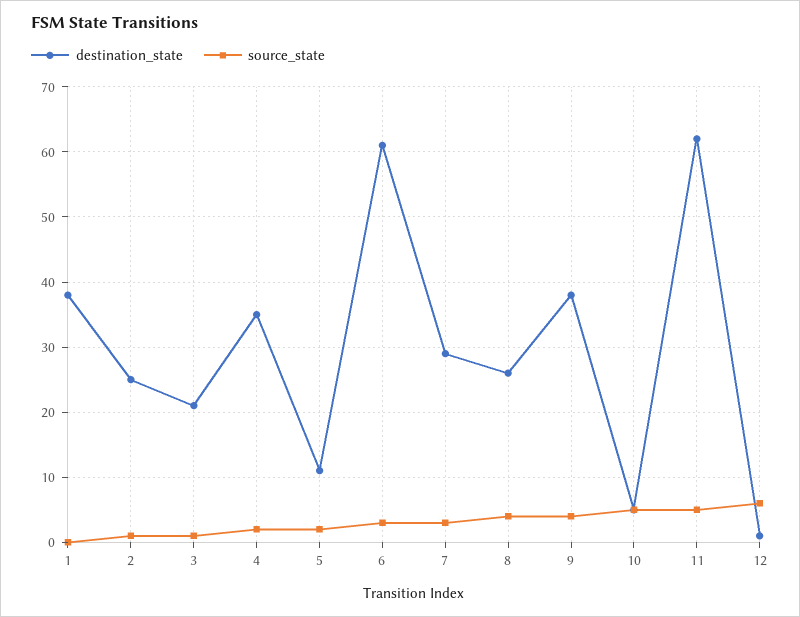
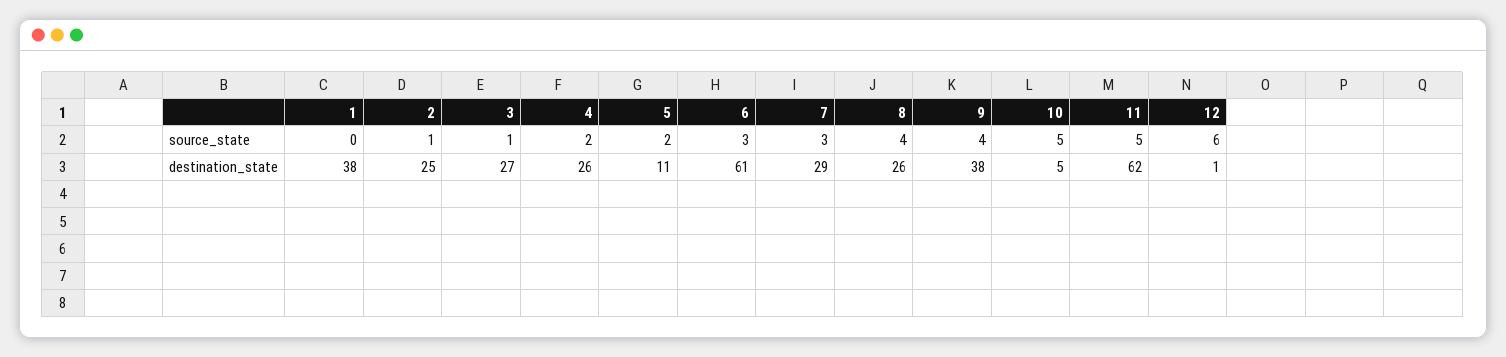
  {
    "destination_state": {
      "1": 38,
      "2": 25,
-     "3": 21,
+     "3": 27,
-     "4": 35,
+     "4": 26,
      "5": 11,
      "6": 61,
      "7": 29,
      "8": 26,
      "9": 38,
      "10": 5,
      "11": 62,
      "12": 1
    },
    "source_state": {
      "1": 0,
      "2": 1,
      "3": 1,
      "4": 2,
      "5": 2,
      "6": 3,
      "7": 3,
      "8": 4,
      "9": 4,
      "10": 5,
      "11": 5,
      "12": 6
    }
  }

